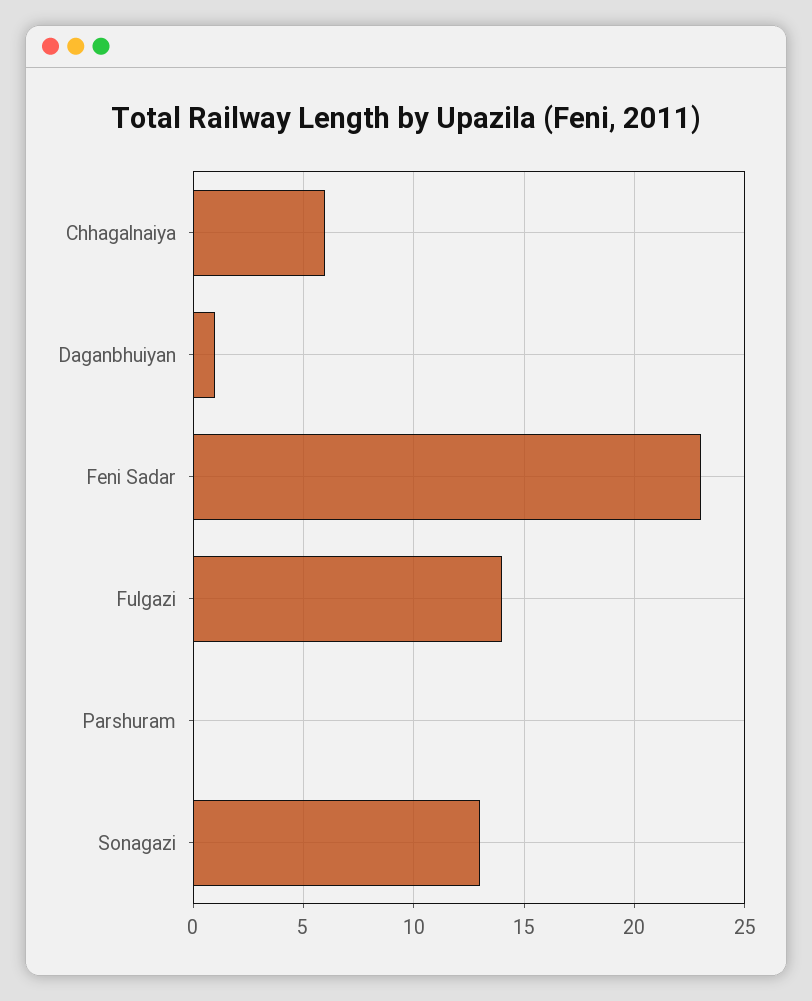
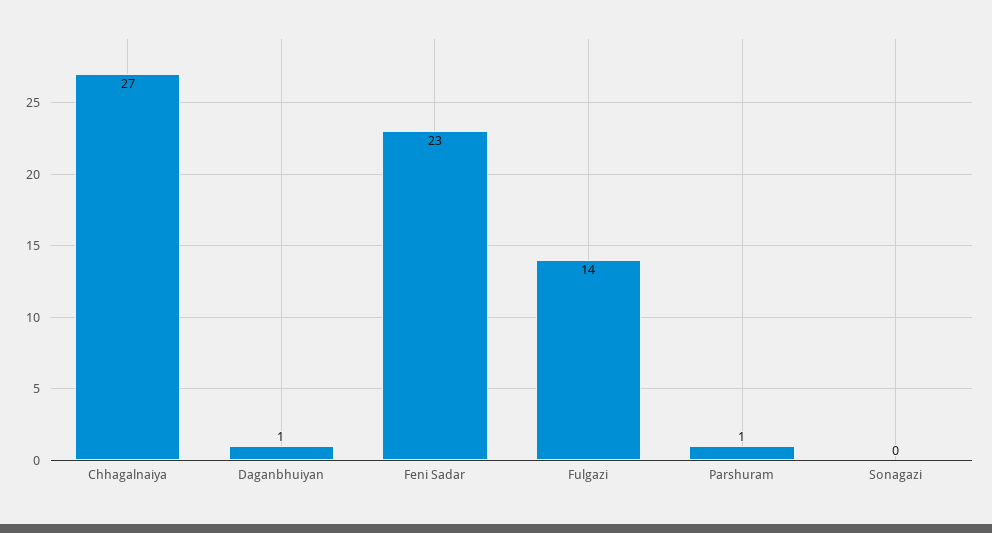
  {
-   "Chhagalnaiya": 6,
+   "Chhagalnaiya": 27,
    "Daganbhuiyan": 1,
    "Feni Sadar": 23,
    "Fulgazi": 14,
-   "Parshuram": 0,
+   "Parshuram": 1,
-   "Sonagazi": 13
+   "Sonagazi": 0
  }

